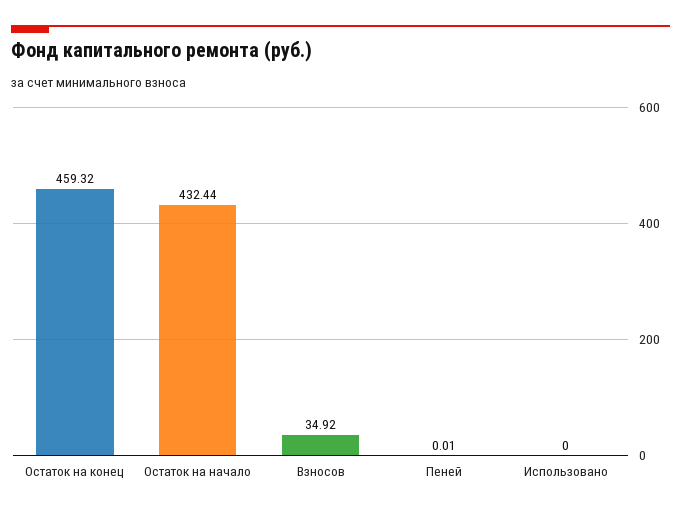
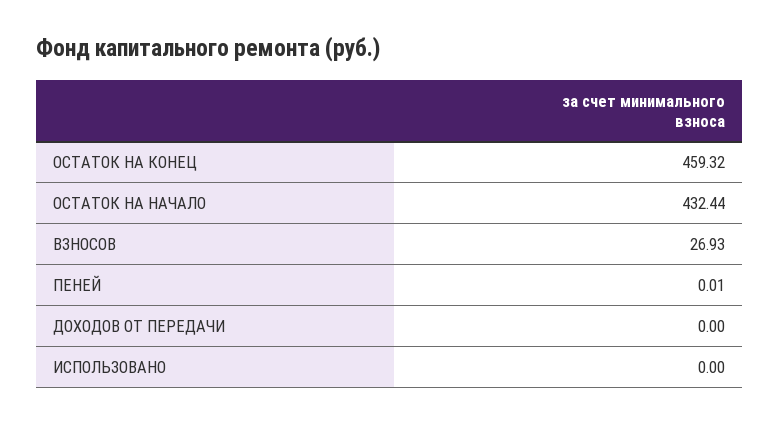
  {
    "Остаток на конец": 459.32,
    "Остаток на начало": 432.44,
-   "Взносов": 34.92,
+   "Взносов": 26.93,
    "Пеней": 0.01,
-   "Использовано": 0
+   "Использовано": 0,
+   "ДОХОДОВ ОТ ПЕРЕДАЧИ": 0
  }

